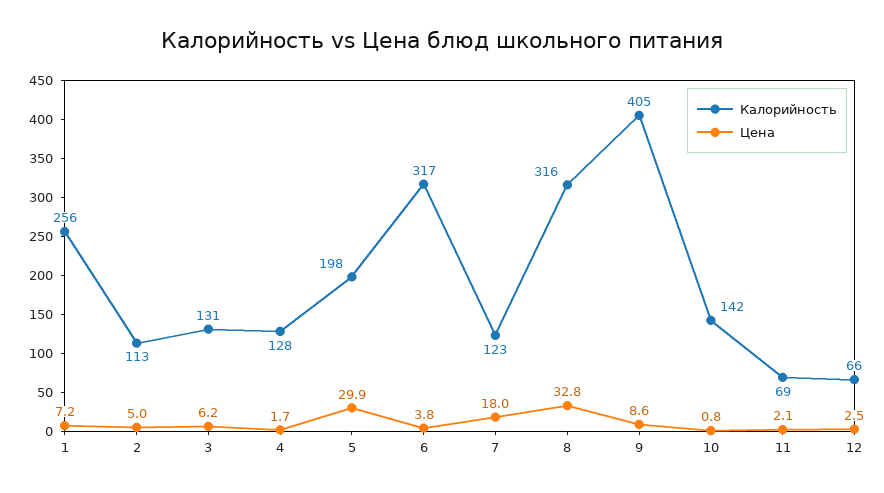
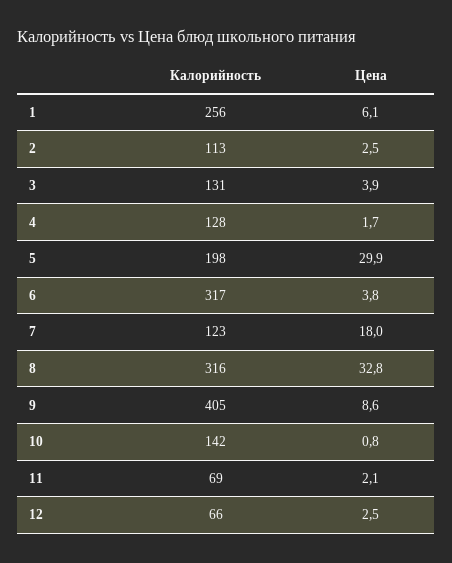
  {
    "Калорийность": {
      "1": 256,
      "2": 113,
      "3": 131,
      "4": 128,
      "5": 198,
      "6": 317,
      "7": 123,
      "8": 316,
      "9": 405,
      "10": 142,
      "11": 69,
      "12": 66
    },
    "Цена": {
-     "1": 7.2,
+     "1": 6.1,
-     "2": 5,
+     "2": 2.5,
-     "3": 6.2,
+     "3": 3.9,
      "4": 1.7,
      "5": 29.9,
      "6": 3.8,
      "7": 18,
      "8": 32.8,
      "9": 8.6,
      "10": 0.8,
      "11": 2.1,
      "12": 2.5
    }
  }

